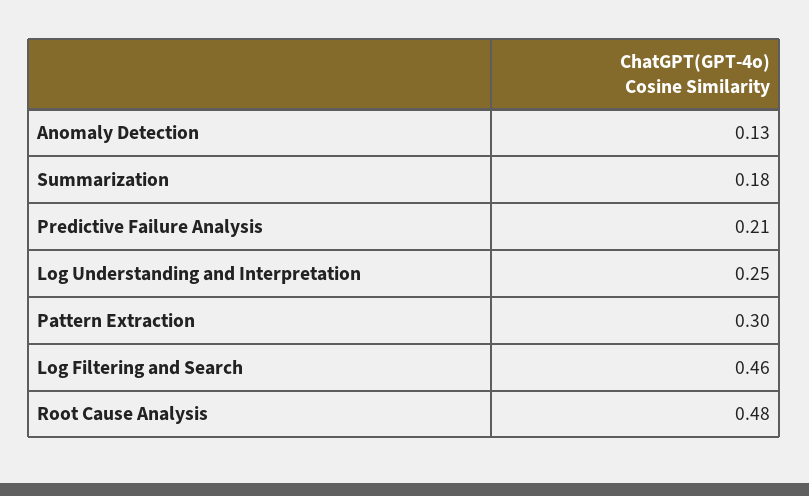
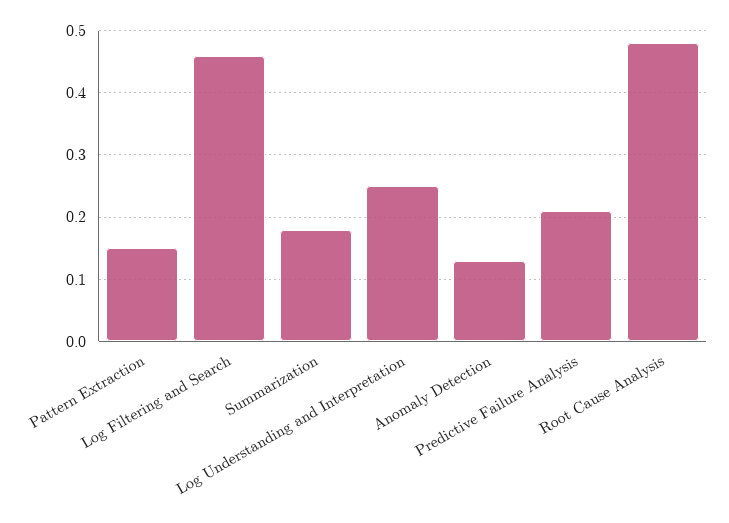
  {
    "Anomaly Detection": 0.13,
    "Summarization": 0.18,
    "Predictive Failure Analysis": 0.21,
    "Log Understanding and Interpretation": 0.25,
-   "Pattern Extraction": 0.3,
+   "Pattern Extraction": 0.15,
    "Log Filtering and Search": 0.46,
    "Root Cause Analysis": 0.48
  }

